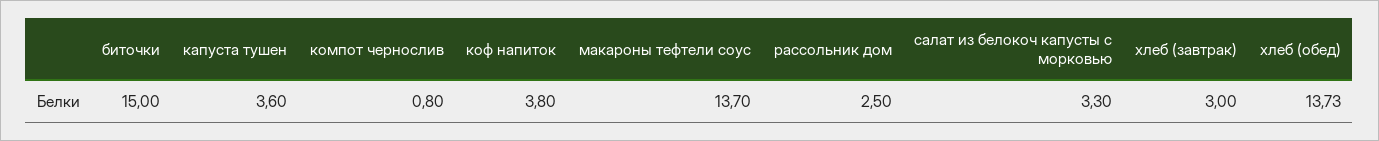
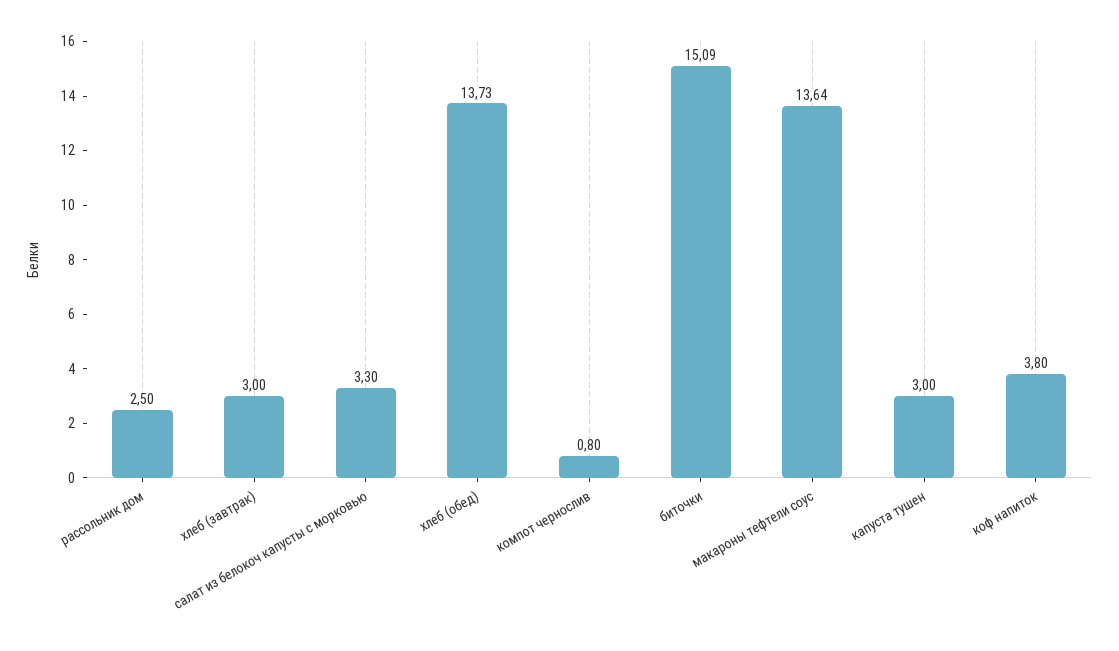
  {
-   "биточки": 15,
+   "биточки": 15.09,
-   "капуста тушен": 3.6,
+   "капуста тушен": 3,
    "компот чернослив": 0.8,
    "коф напиток": 3.8,
-   "макароны тефтели соус": 13.7,
+   "макароны тефтели соус": 13.64,
    "рассольник дом": 2.5,
    "салат из белокоч капусты с морковью": 3.3,
    "хлеб (завтрак)": 3,
    "хлеб (обед)": 13.73
  }

